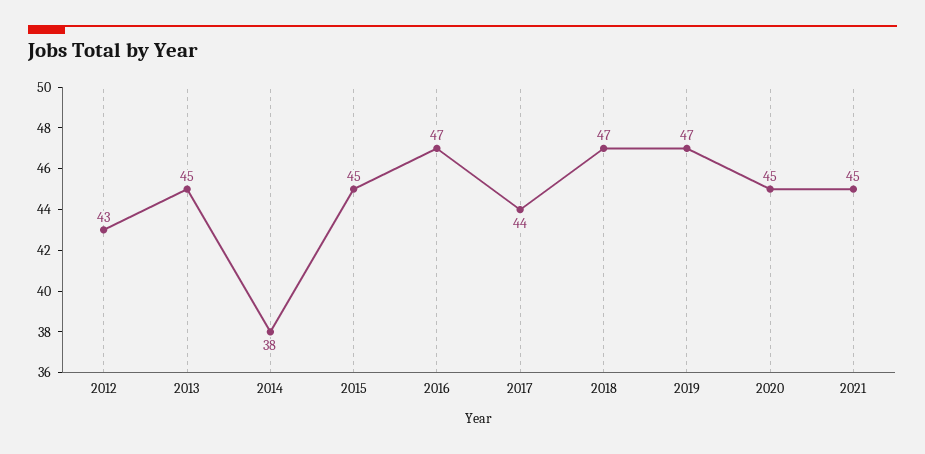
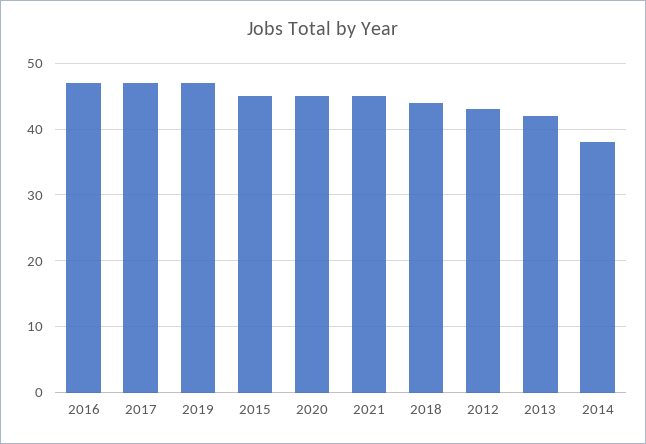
  {
    "2012": 43,
-   "2013": 45,
+   "2013": 42,
    "2014": 38,
    "2015": 45,
    "2016": 47,
-   "2017": 44,
+   "2017": 47,
-   "2018": 47,
+   "2018": 44,
    "2019": 47,
    "2020": 45,
    "2021": 45
  }

